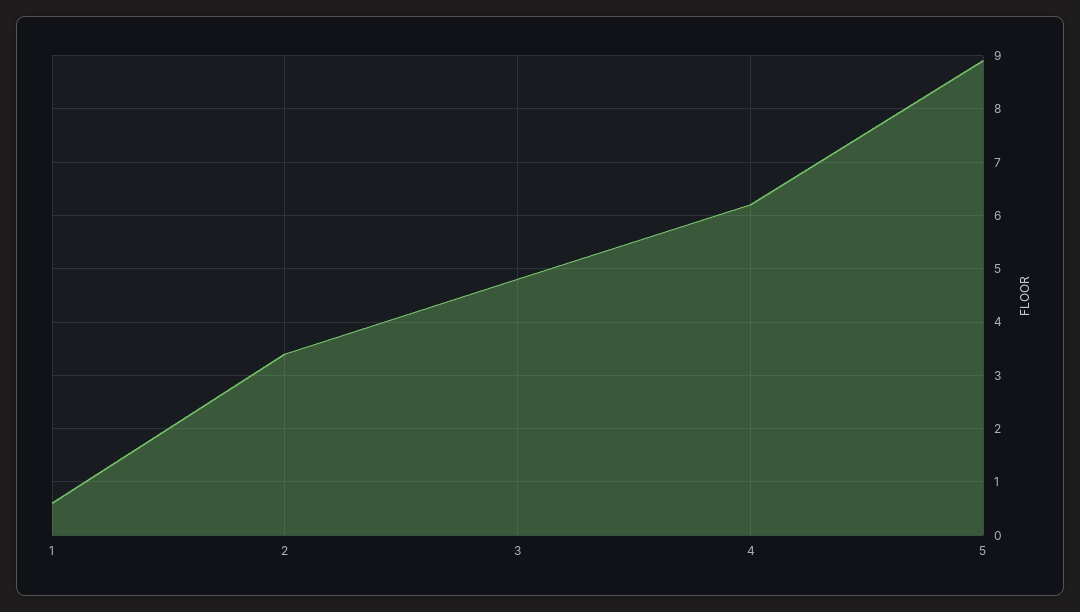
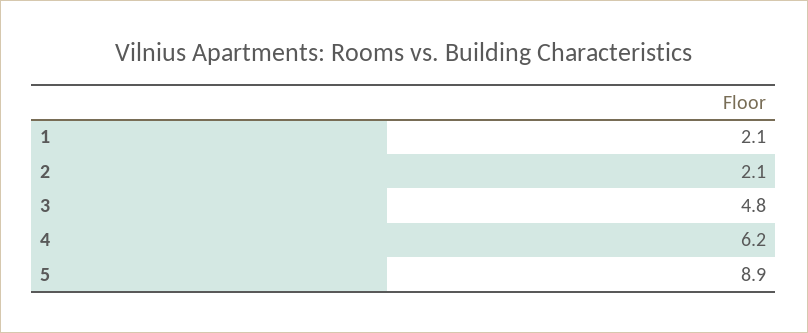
  {
-   "1": 0.5,
+   "1": 2.1,
-   "2": 3.5,
+   "2": 2.1,
    "3": 4.8,
    "4": 6.2,
    "5": 8.9
  }

